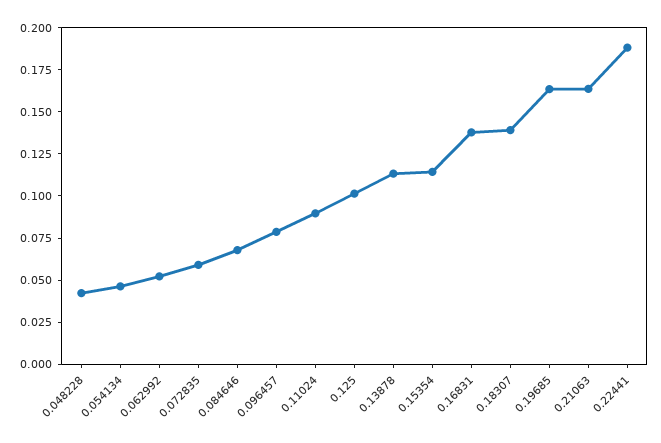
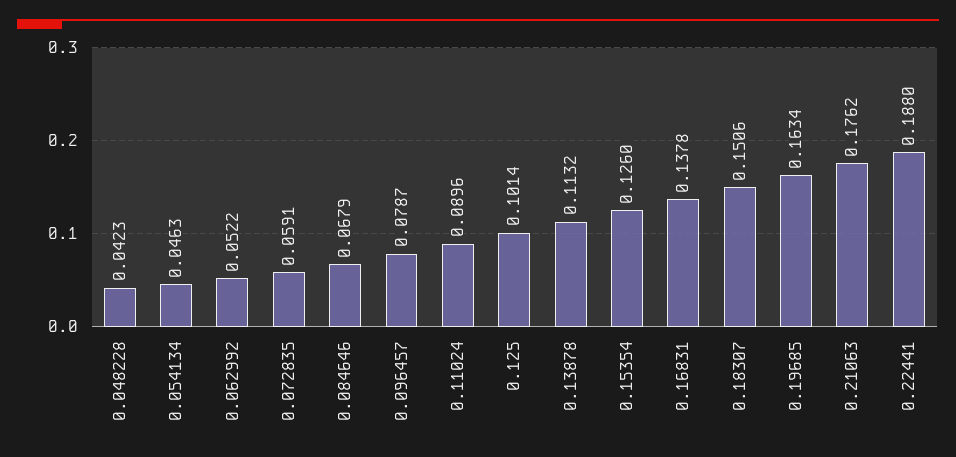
  {
    "0.048228": 0.0423,
    "0.054134": 0.0463,
    "0.062992": 0.0522,
    "0.072835": 0.0591,
    "0.084646": 0.0679,
    "0.096457": 0.0787,
    "0.11024": 0.0896,
    "0.125": 0.1014,
    "0.13878": 0.1132,
-   "0.15354": 0.115,
+   "0.15354": 0.126,
    "0.16831": 0.1378,
-   "0.18307": 0.14,
+   "0.18307": 0.1506,
    "0.19685": 0.1634,
-   "0.21063": 0.165,
+   "0.21063": 0.1762,
    "0.22441": 0.188
  }

